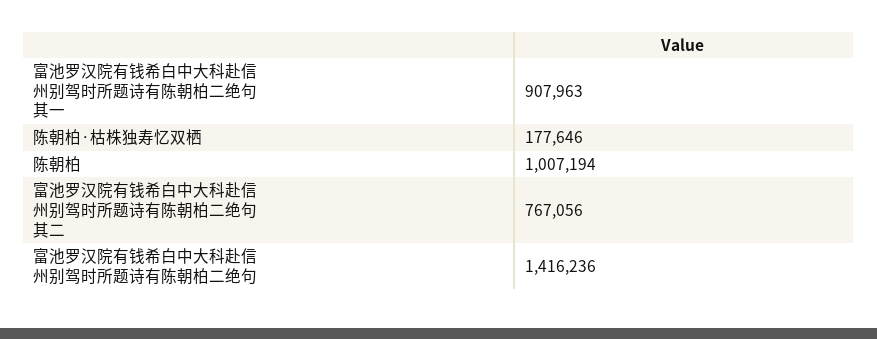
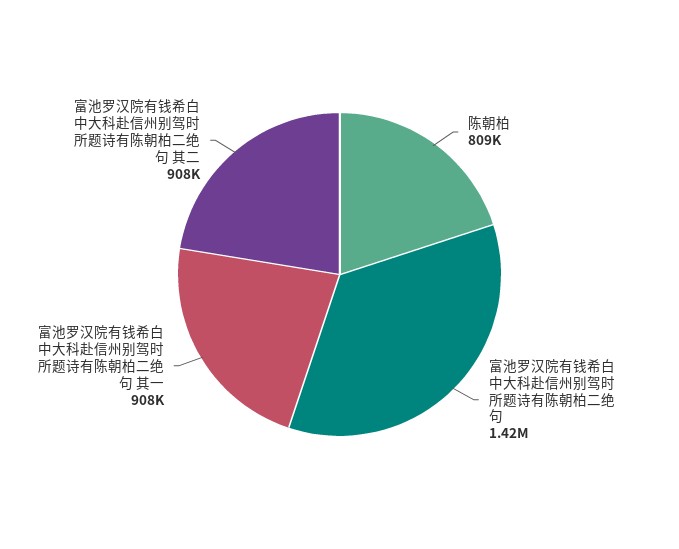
  {
    "富池罗汉院有钱希白中大科赴信州别驾时所题诗有陈朝柏二绝句 其一": 907963,
-   "陈朝柏·枯株独寿忆双栖": 177646,
-   "陈朝柏": 1007194,
+   "陈朝柏": 809000,
-   "富池罗汉院有钱希白中大科赴信州别驾时所题诗有陈朝柏二绝句 其二": 767056,
+   "富池罗汉院有钱希白中大科赴信州别驾时所题诗有陈朝柏二绝句 其二": 908000,
    "富池罗汉院有钱希白中大科赴信州别驾时所题诗有陈朝柏二绝句": 1416236
  }

